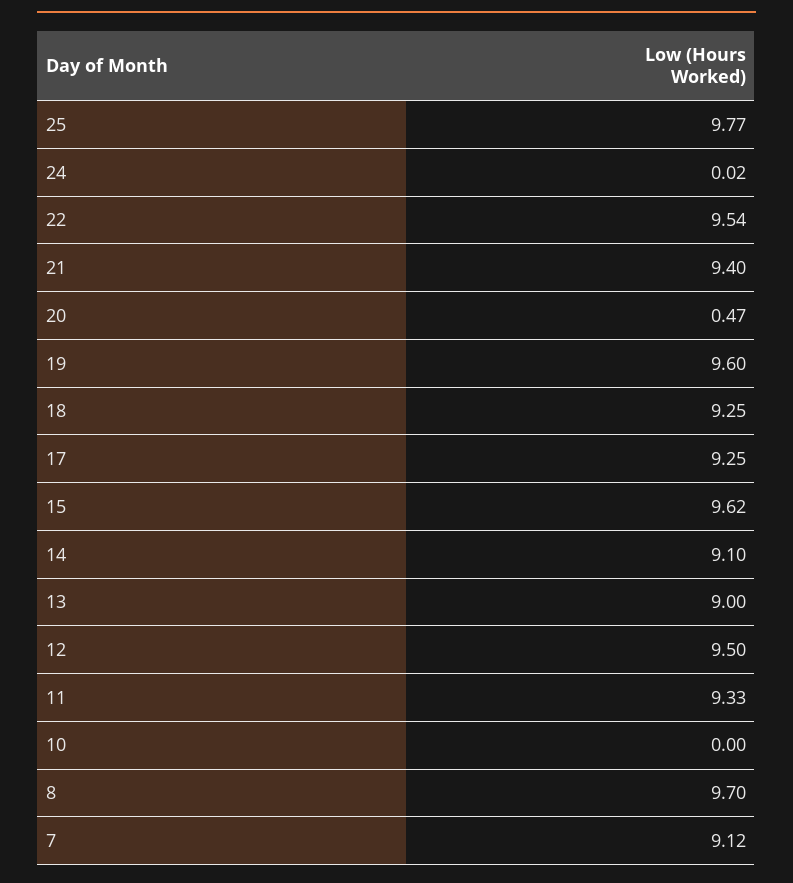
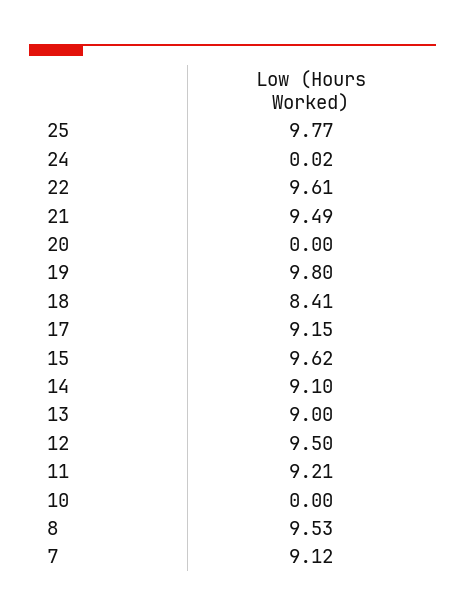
  {
    "25": 9.77,
    "24": 0.02,
-   "22": 9.54,
+   "22": 9.61,
-   "21": 9.4,
+   "21": 9.49,
-   "20": 0.47,
+   "20": 0,
-   "19": 9.6,
+   "19": 9.8,
-   "18": 9.25,
+   "18": 8.41,
-   "17": 9.25,
+   "17": 9.15,
    "15": 9.62,
    "14": 9.1,
    "13": 9,
    "12": 9.5,
-   "11": 9.33,
+   "11": 9.21,
    "10": 0,
-   "8": 9.7,
+   "8": 9.53,
    "7": 9.12
  }

